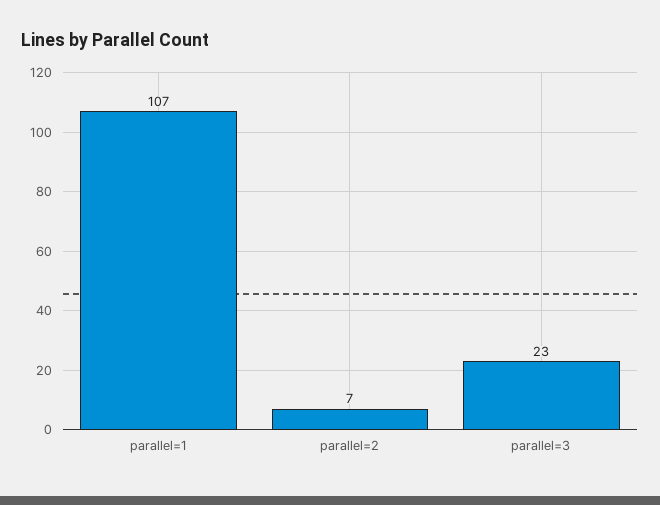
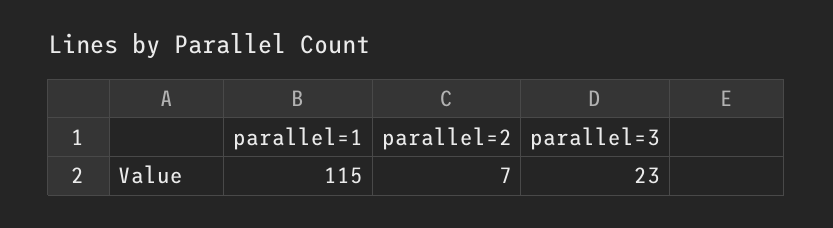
  {
-   "parallel=1": 107,
+   "parallel=1": 115,
    "parallel=2": 7,
    "parallel=3": 23
  }

